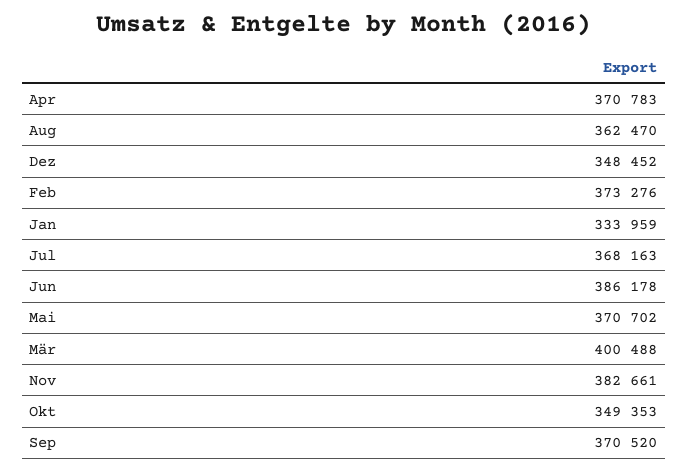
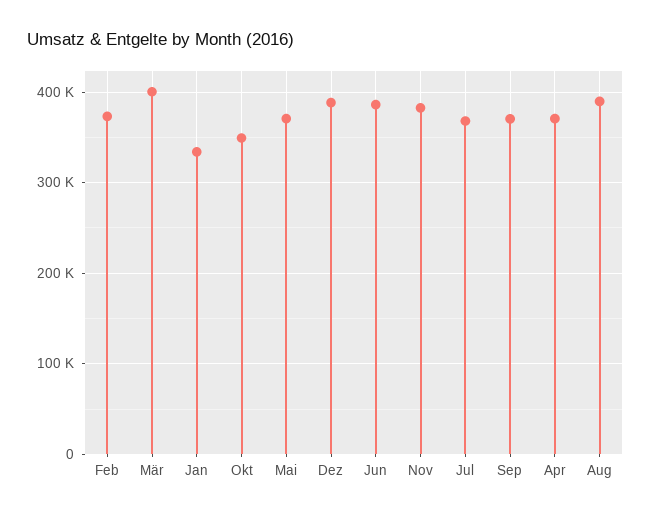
  {
    "Apr": 370783,
-   "Aug": 362470,
+   "Aug": 390000,
-   "Dez": 348452,
+   "Dez": 390000,
    "Feb": 373276,
    "Jan": 333959,
    "Jul": 368163,
    "Jun": 386178,
    "Mai": 370702,
    "Mär": 400488,
    "Nov": 382661,
    "Okt": 349353,
    "Sep": 370520
  }

